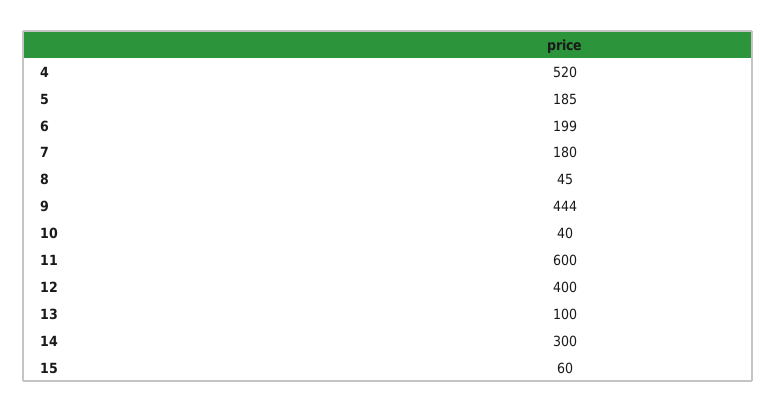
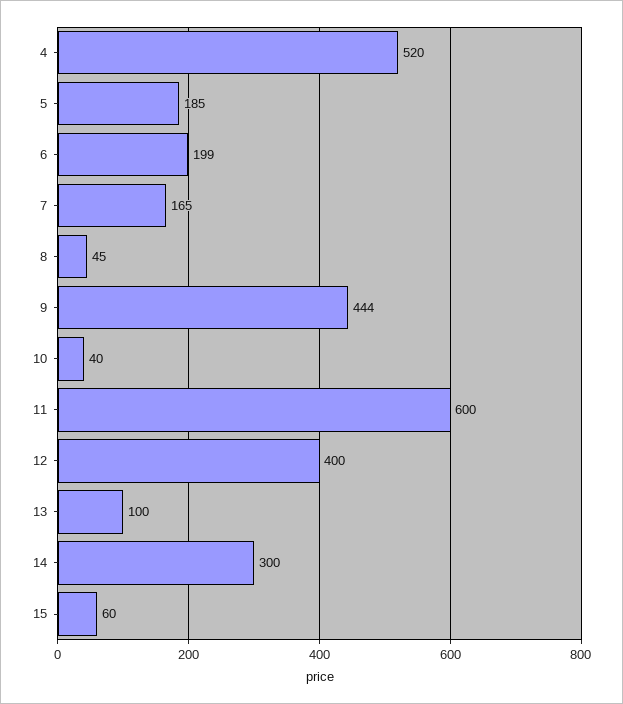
  {
    "4": 520,
    "5": 185,
    "6": 199,
-   "7": 180,
+   "7": 165,
    "8": 45,
    "9": 444,
    "10": 40,
    "11": 600,
    "12": 400,
    "13": 100,
    "14": 300,
    "15": 60
  }

